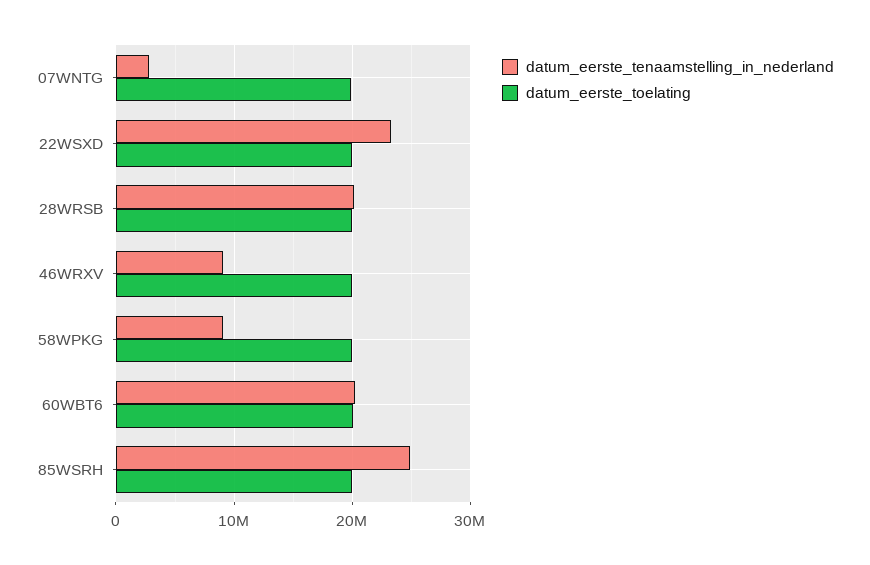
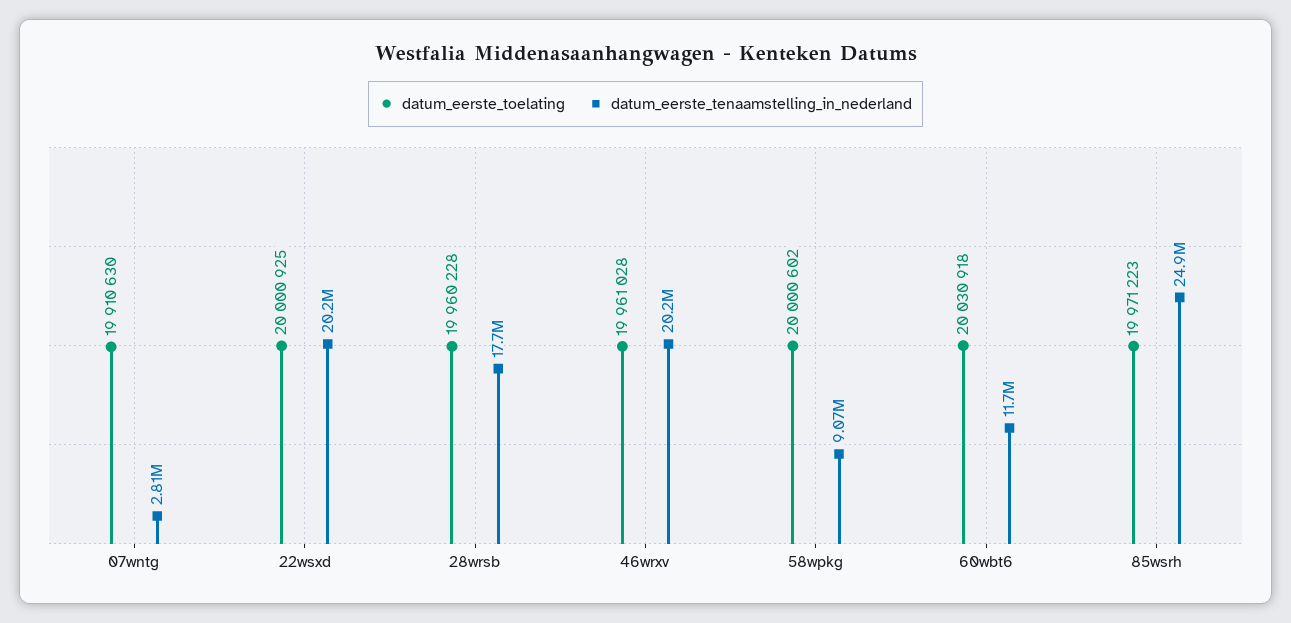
  {
    "datum_eerste_tenaamstelling_in_nederland": {
      "07WNTG": 2810000,
-     "22WSXD": 23000000,
+     "22WSXD": 20200000,
-     "28WRSB": 20000000,
+     "28WRSB": 17700000,
-     "46WRXV": 9000000,
+     "46WRXV": 20200000,
      "58WPKG": 9070000,
-     "60WBT6": 20000000,
+     "60WBT6": 11700000,
      "85WSRH": 24900000
    },
    "datum_eerste_toelating": {
      "07WNTG": 19910630,
      "22WSXD": 20000925,
      "28WRSB": 19960228,
      "46WRXV": 19961028,
      "58WPKG": 20000602,
      "60WBT6": 20030918,
      "85WSRH": 19971223
    }
  }

